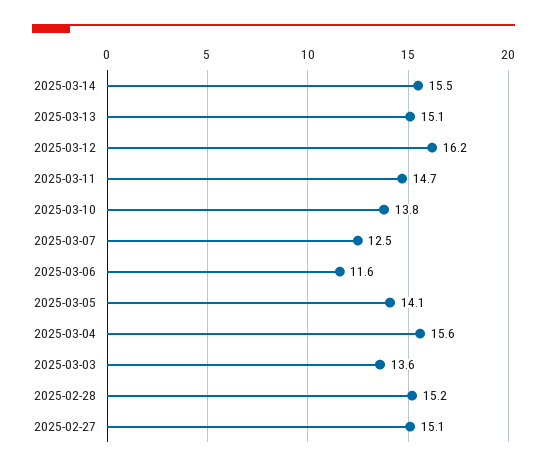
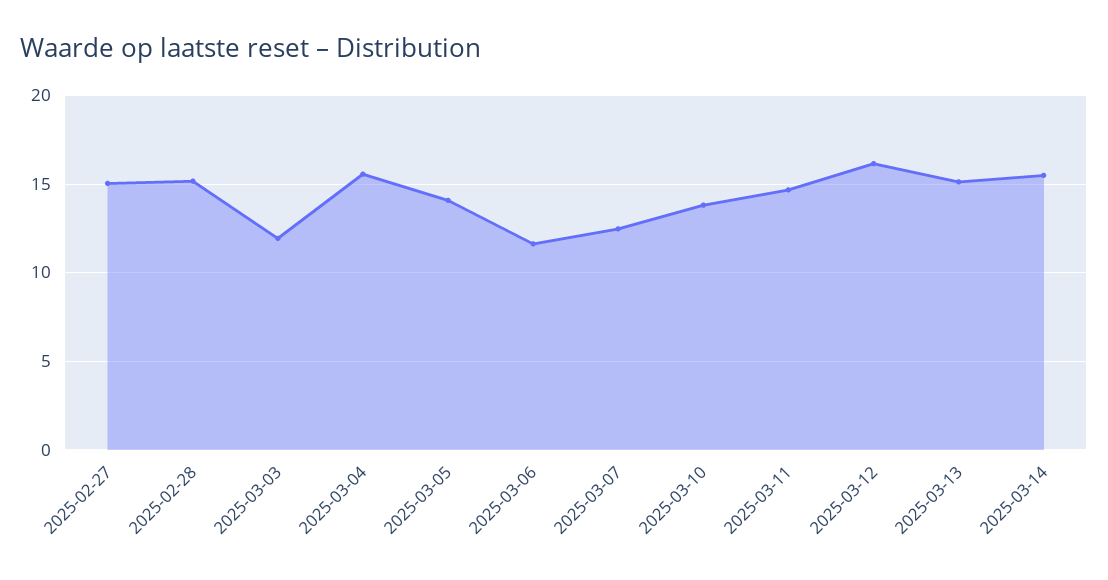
  {
    "2025-03-14": 15.5,
    "2025-03-13": 15.1,
    "2025-03-12": 16.2,
    "2025-03-11": 14.7,
    "2025-03-10": 13.8,
    "2025-03-07": 12.5,
    "2025-03-06": 11.6,
    "2025-03-05": 14.1,
    "2025-03-04": 15.6,
-   "2025-03-03": 13.6,
+   "2025-03-03": 12,
    "2025-02-28": 15.2,
    "2025-02-27": 15.1
  }

